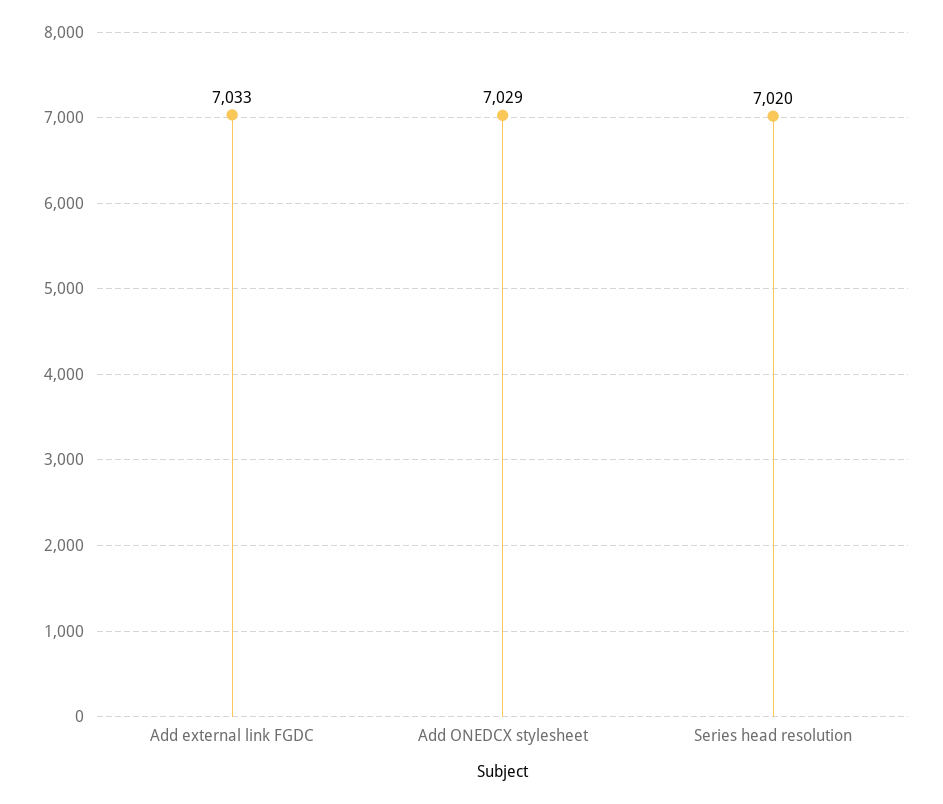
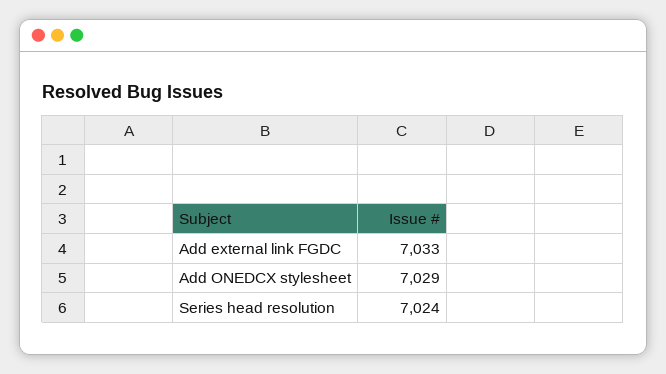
  {
    "Add external link FGDC": 7033,
    "Add ONEDCX stylesheet": 7029,
-   "Series head resolution": 7020
+   "Series head resolution": 7024
  }

